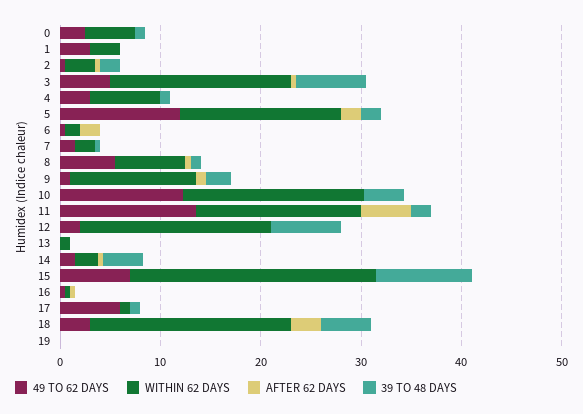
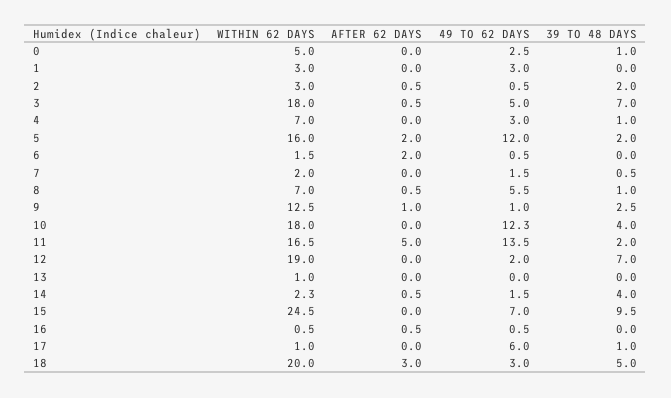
  {
    "49 TO 62 DAYS": {
      "0": 2.5,
      "1": 3,
      "2": 0.5,
      "3": 5,
      "4": 3,
      "5": 12,
      "6": 0.5,
      "7": 1.5,
      "8": 5.5,
      "9": 1,
      "10": 12.3,
      "11": 13.5,
      "12": 2,
      "13": 0,
      "14": 1.5,
      "15": 7,
      "16": 0.5,
      "17": 6,
-     "18": 3,
+     "18": 3
-     "19": 0
    },
    "WITHIN 62 DAYS": {
      "0": 5,
      "1": 3,
      "2": 3,
      "3": 18,
      "4": 7,
      "5": 16,
      "6": 1.5,
      "7": 2,
      "8": 7,
      "9": 12.5,
      "10": 18,
      "11": 16.5,
      "12": 19,
      "13": 1,
      "14": 2.3,
      "15": 24.5,
      "16": 0.5,
      "17": 1,
-     "18": 20,
+     "18": 20
-     "19": 0
    },
    "AFTER 62 DAYS": {
      "0": 0,
      "1": 0,
      "2": 0.5,
      "3": 0.5,
      "4": 0,
      "5": 2,
      "6": 2,
      "7": 0,
      "8": 0.5,
      "9": 1,
      "10": 0,
      "11": 5,
      "12": 0,
      "13": 0,
      "14": 0.5,
      "15": 0,
      "16": 0.5,
      "17": 0,
-     "18": 3,
+     "18": 3
-     "19": 0
    },
    "39 TO 48 DAYS": {
      "0": 1,
      "1": 0,
      "2": 2,
      "3": 7,
      "4": 1,
      "5": 2,
      "6": 0,
      "7": 0.5,
      "8": 1,
      "9": 2.5,
      "10": 4,
      "11": 2,
      "12": 7,
      "13": 0,
      "14": 4,
      "15": 9.5,
      "16": 0,
      "17": 1,
-     "18": 5,
+     "18": 5
-     "19": 0
    }
  }

